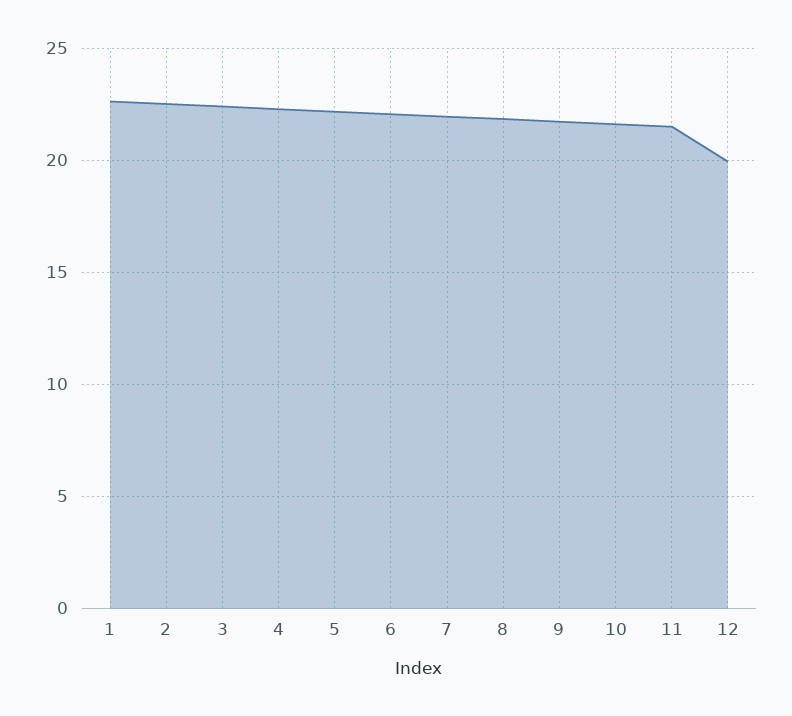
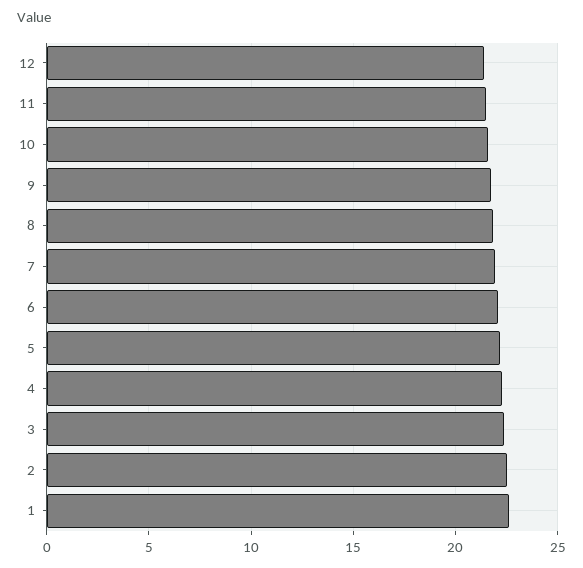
  {
    "1": 22.5,
    "2": 22.5,
    "3": 22.5,
    "4": 22.5,
    "5": 22,
    "6": 22,
    "7": 22,
    "8": 22,
    "9": 21.5,
    "10": 21.5,
    "11": 21.5,
-   "12": 20
+   "12": 21.5
  }

